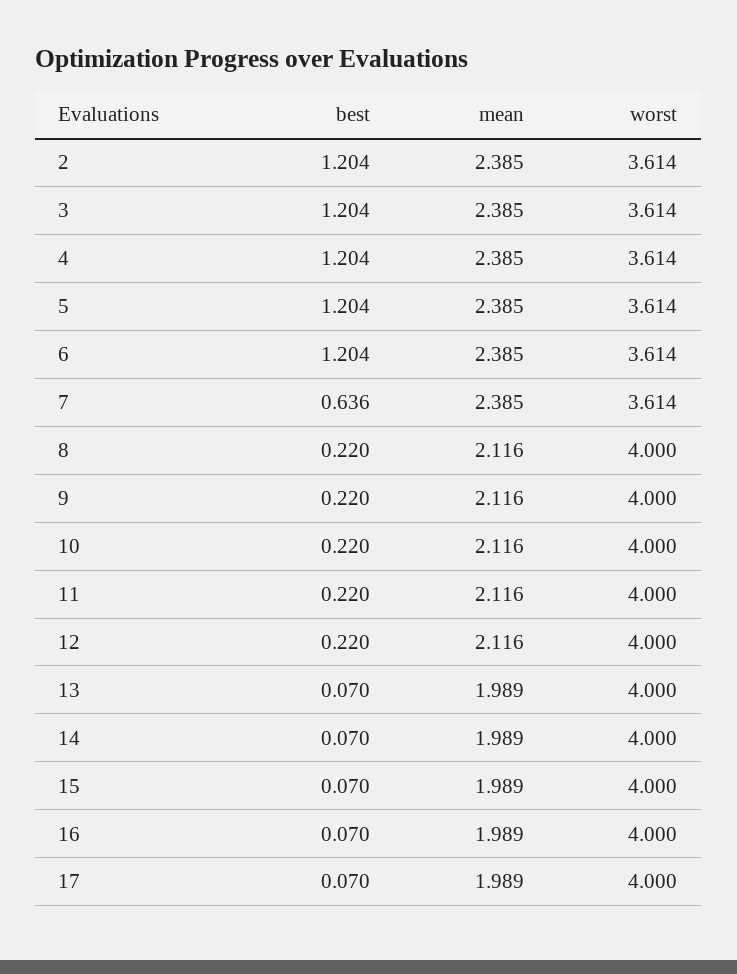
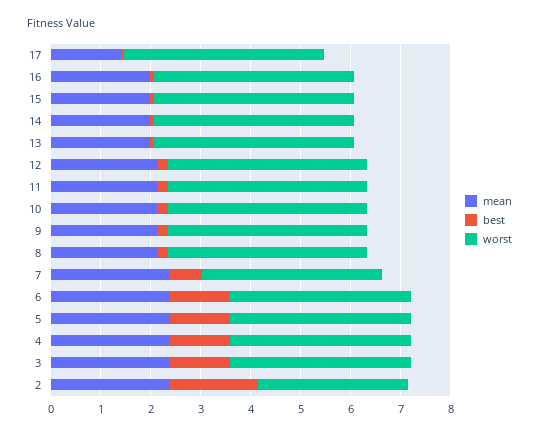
  {
    "best": {
-     "2": 1.204,
+     "2": 1.8,
      "3": 1.204,
      "4": 1.204,
      "5": 1.204,
      "6": 1.204,
      "7": 0.636,
      "8": 0.22,
      "9": 0.22,
      "10": 0.22,
      "11": 0.22,
      "12": 0.22,
      "13": 0.07,
      "14": 0.07,
      "15": 0.07,
      "16": 0.07,
      "17": 0.07
    },
    "mean": {
      "2": 2.385,
      "3": 2.385,
      "4": 2.385,
      "5": 2.385,
      "6": 2.385,
      "7": 2.385,
      "8": 2.116,
      "9": 2.116,
      "10": 2.116,
      "11": 2.116,
      "12": 2.116,
      "13": 1.989,
      "14": 1.989,
      "15": 1.989,
      "16": 1.989,
-     "17": 1.989
+     "17": 1.4
    },
    "worst": {
-     "2": 3.614,
+     "2": 3,
      "3": 3.614,
      "4": 3.614,
      "5": 3.614,
      "6": 3.614,
      "7": 3.614,
      "8": 4,
      "9": 4,
      "10": 4,
      "11": 4,
      "12": 4,
      "13": 4,
      "14": 4,
      "15": 4,
      "16": 4,
      "17": 4
    }
  }

